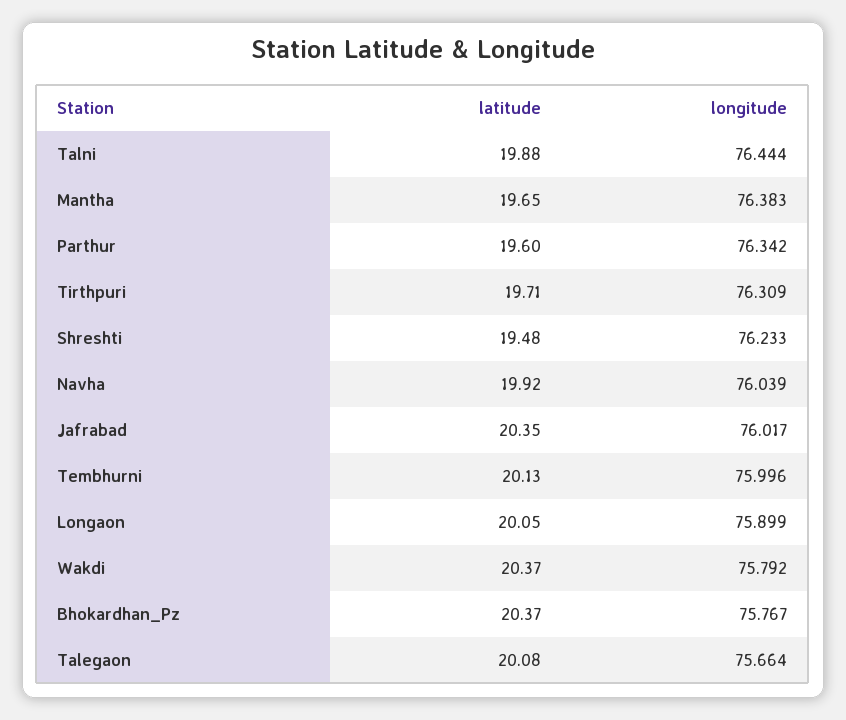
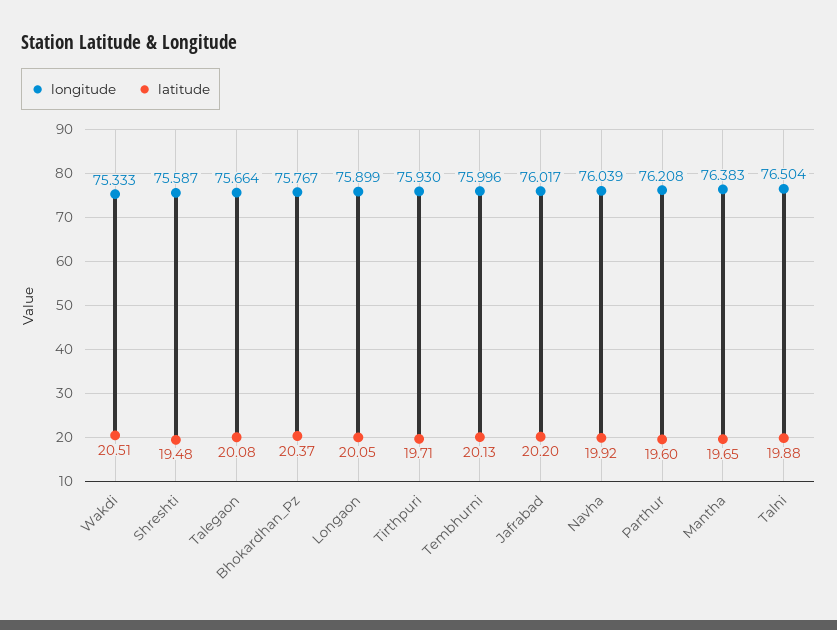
  {
    "latitude": {
      "Talni": 19.88,
      "Mantha": 19.65,
      "Parthur": 19.6,
      "Tirthpuri": 19.71,
      "Shreshti": 19.48,
      "Navha": 19.92,
-     "Jafrabad": 20.35,
+     "Jafrabad": 20.2,
      "Tembhurni": 20.13,
      "Longaon": 20.05,
-     "Wakdi": 20.37,
+     "Wakdi": 20.51,
      "Bhokardhan_Pz": 20.37,
      "Talegaon": 20.08
    },
    "longitude": {
-     "Talni": 76.444,
+     "Talni": 76.504,
      "Mantha": 76.383,
-     "Parthur": 76.342,
+     "Parthur": 76.208,
-     "Tirthpuri": 76.309,
+     "Tirthpuri": 75.93,
-     "Shreshti": 76.233,
+     "Shreshti": 75.587,
      "Navha": 76.039,
      "Jafrabad": 76.017,
      "Tembhurni": 75.996,
      "Longaon": 75.899,
-     "Wakdi": 75.792,
+     "Wakdi": 75.333,
      "Bhokardhan_Pz": 75.767,
      "Talegaon": 75.664
    }
  }

